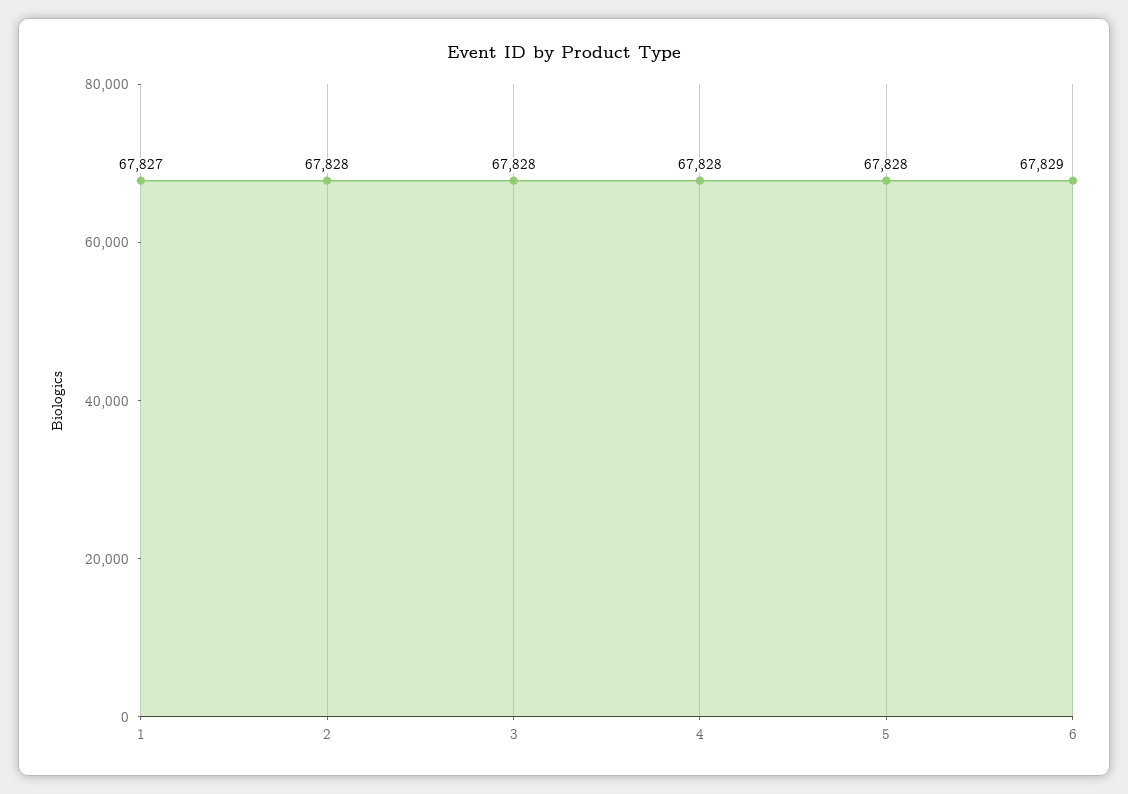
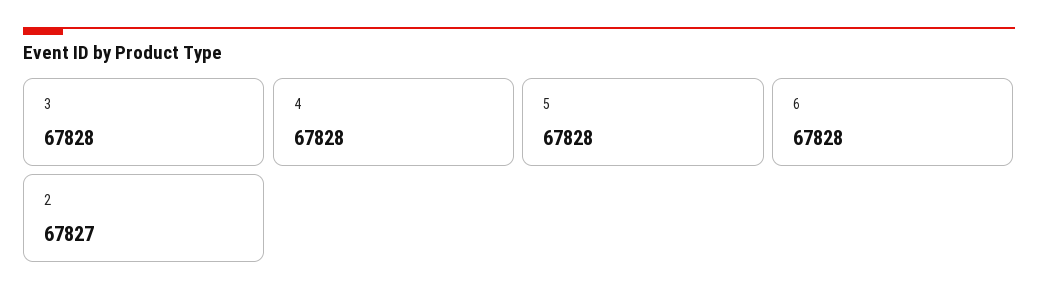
  {
-   "1": 67827,
-   "2": 67828,
+   "2": 67827,
    "3": 67828,
    "4": 67828,
    "5": 67828,
-   "6": 67829
+   "6": 67828
  }

